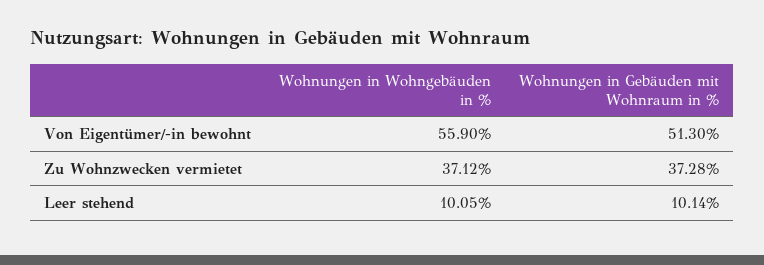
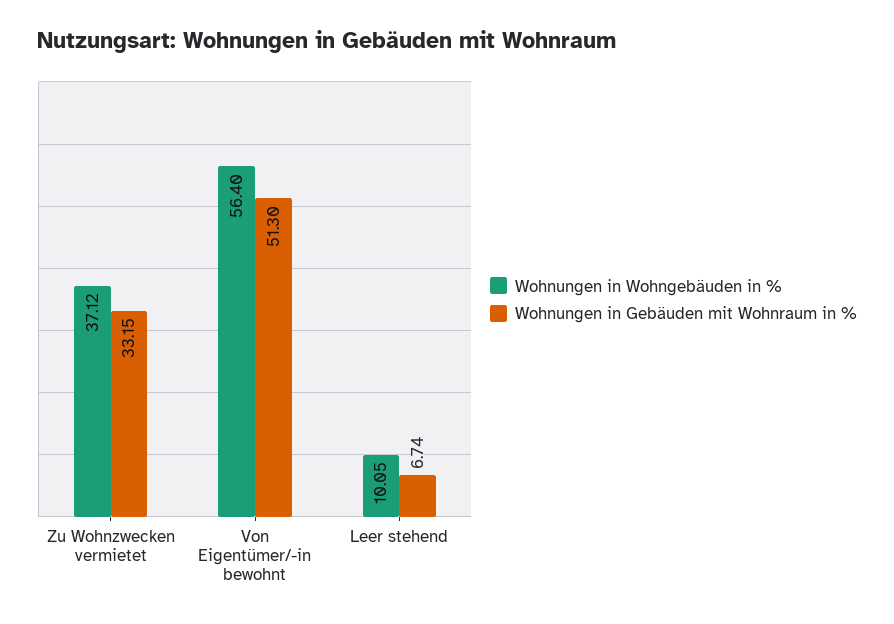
  {
    "Wohnungen in Wohngebäuden in %": {
-     "Von Eigentümer/-in bewohnt": 55.9,
+     "Von Eigentümer/-in bewohnt": 56.4,
      "Zu Wohnzwecken vermietet": 37.12,
      "Leer stehend": 10.05
    },
    "Wohnungen in Gebäuden mit Wohnraum in %": {
      "Von Eigentümer/-in bewohnt": 51.3,
-     "Zu Wohnzwecken vermietet": 37.28,
+     "Zu Wohnzwecken vermietet": 33.15,
-     "Leer stehend": 10.14
+     "Leer stehend": 6.74
    }
  }

